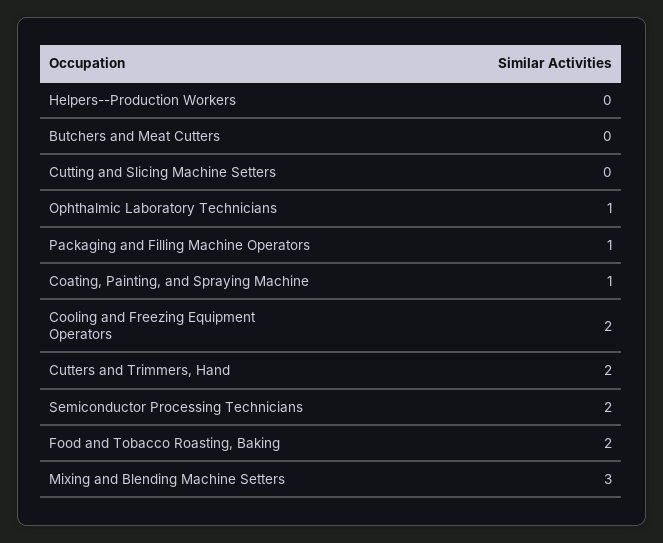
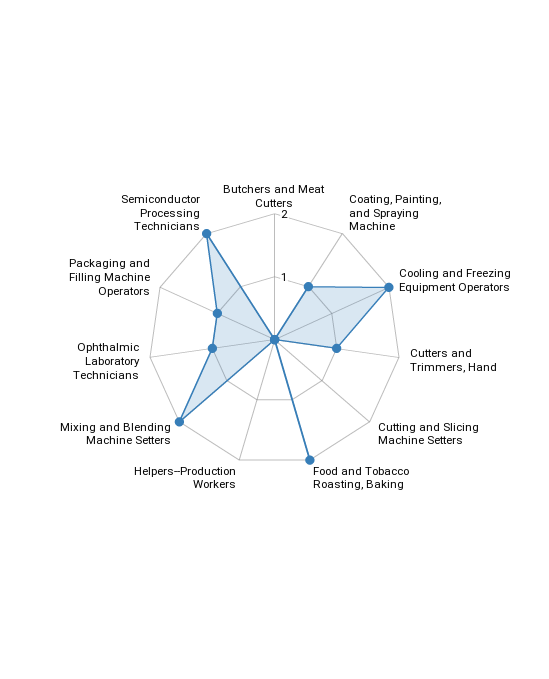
  {
    "Helpers--Production Workers": 0,
    "Butchers and Meat Cutters": 0,
    "Cutting and Slicing Machine Setters": 0,
    "Ophthalmic Laboratory Technicians": 1,
    "Packaging and Filling Machine Operators": 1,
    "Coating, Painting, and Spraying Machine": 1,
    "Cooling and Freezing Equipment Operators": 2,
-   "Cutters and Trimmers, Hand": 2,
+   "Cutters and Trimmers, Hand": 1,
    "Semiconductor Processing Technicians": 2,
    "Food and Tobacco Roasting, Baking": 2,
-   "Mixing and Blending Machine Setters": 3
+   "Mixing and Blending Machine Setters": 2
  }

